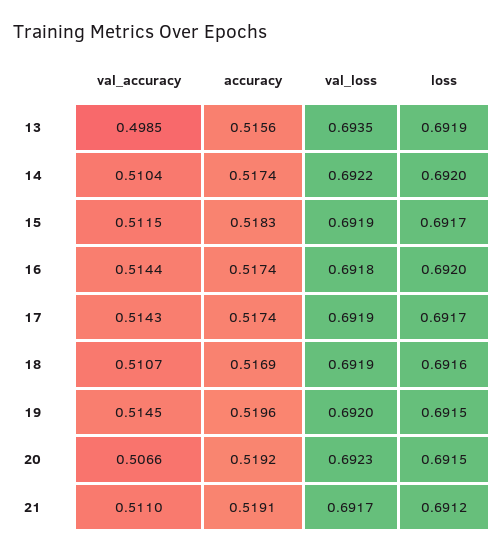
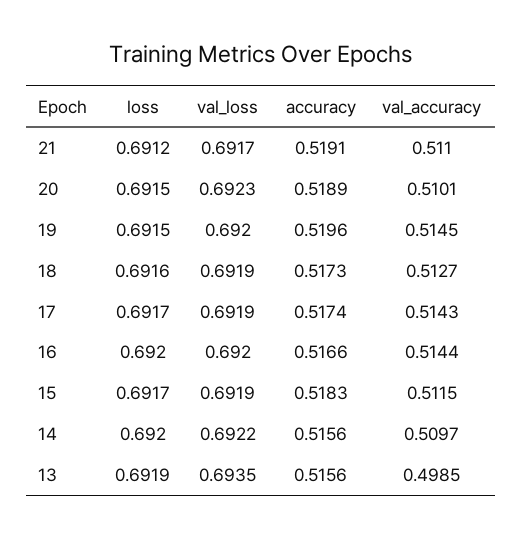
  {
    "val_accuracy": {
      "13": 0.4985,
-     "14": 0.5104,
+     "14": 0.5097,
      "15": 0.5115,
      "16": 0.5144,
      "17": 0.5143,
-     "18": 0.5107,
+     "18": 0.5127,
      "19": 0.5145,
-     "20": 0.5066,
+     "20": 0.5101,
      "21": 0.511
    },
    "accuracy": {
      "13": 0.5156,
-     "14": 0.5174,
+     "14": 0.5156,
      "15": 0.5183,
-     "16": 0.5174,
+     "16": 0.5166,
      "17": 0.5174,
-     "18": 0.5169,
+     "18": 0.5173,
      "19": 0.5196,
-     "20": 0.5192,
+     "20": 0.5189,
      "21": 0.5191
    },
    "val_loss": {
      "13": 0.6935,
      "14": 0.6922,
      "15": 0.6919,
-     "16": 0.6918,
+     "16": 0.692,
      "17": 0.6919,
      "18": 0.6919,
      "19": 0.692,
      "20": 0.6923,
      "21": 0.6917
    },
    "loss": {
      "13": 0.6919,
      "14": 0.692,
      "15": 0.6917,
      "16": 0.692,
      "17": 0.6917,
      "18": 0.6916,
      "19": 0.6915,
      "20": 0.6915,
      "21": 0.6912
    }
  }

